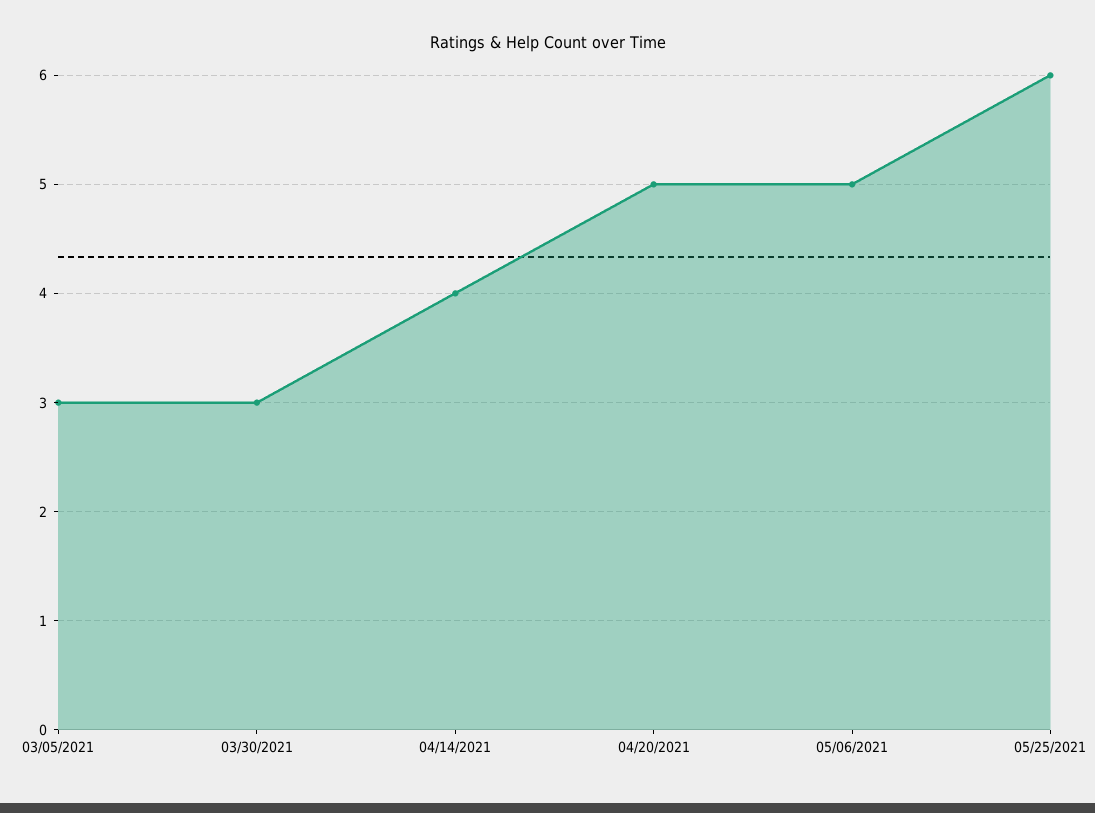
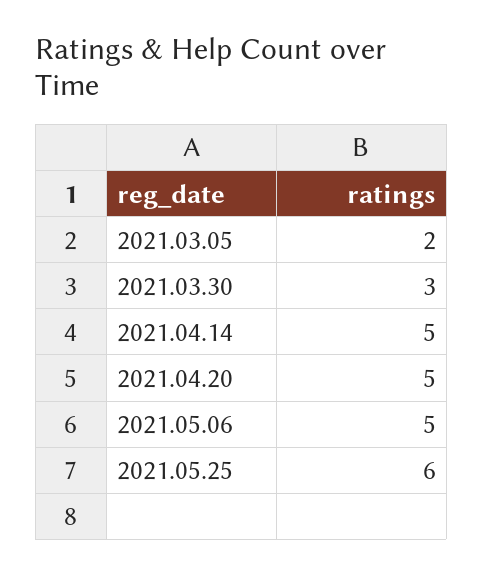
  {
-   "03/05/2021": 3,
+   "03/05/2021": 2,
    "03/30/2021": 3,
-   "04/14/2021": 4,
+   "04/14/2021": 5,
    "04/20/2021": 5,
    "05/06/2021": 5,
    "05/25/2021": 6
  }

